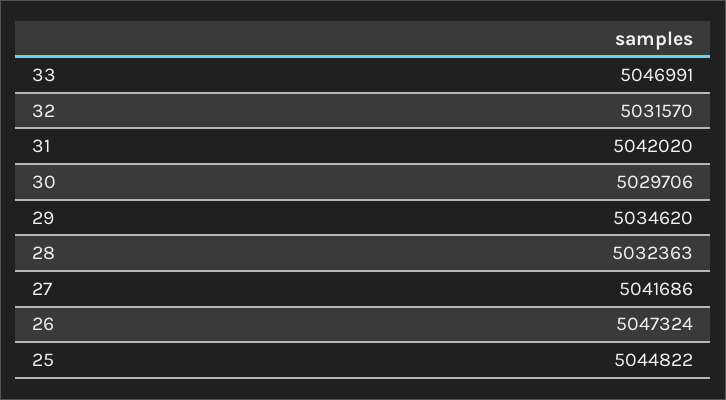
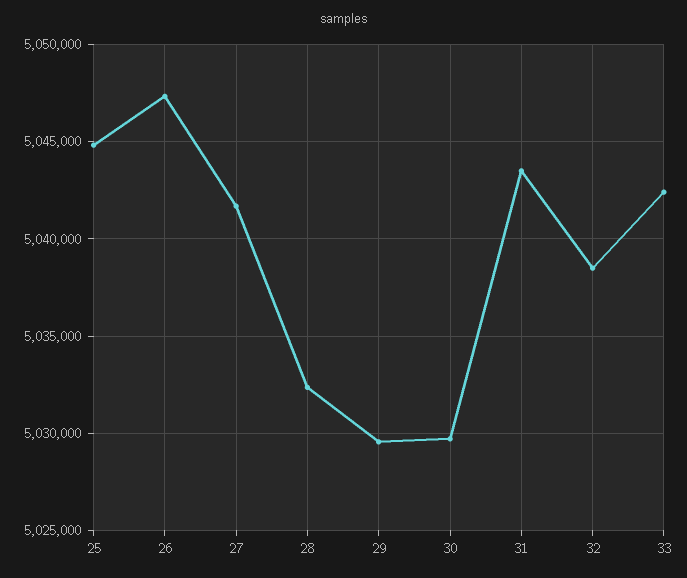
  {
-   "33": 5046991,
+   "33": 5042500,
-   "32": 5031570,
+   "32": 5038500,
-   "31": 5042020,
+   "31": 5043500,
    "30": 5029706,
-   "29": 5034620,
+   "29": 5029500,
    "28": 5032363,
    "27": 5041686,
    "26": 5047324,
    "25": 5044822
  }

